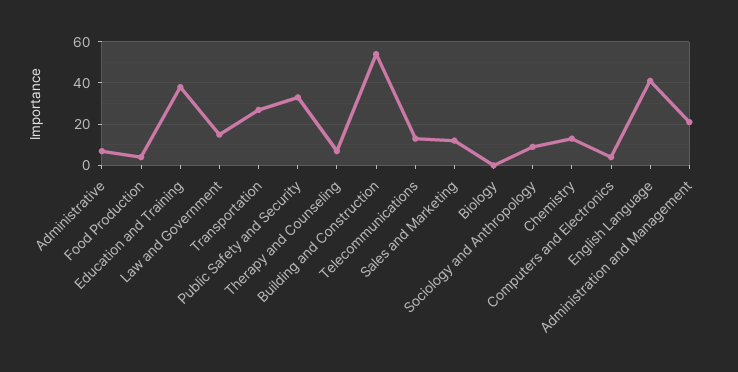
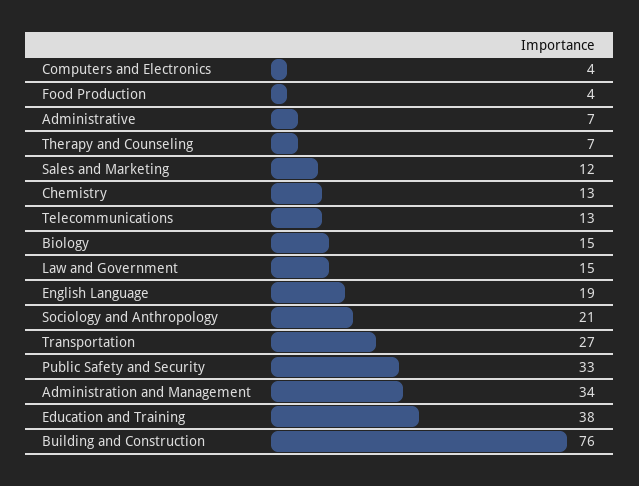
  {
    "Administrative": 7,
    "Food Production": 4,
    "Education and Training": 38,
    "Law and Government": 15,
    "Transportation": 27,
    "Public Safety and Security": 33,
    "Therapy and Counseling": 7,
-   "Building and Construction": 55,
+   "Building and Construction": 76,
    "Telecommunications": 13,
    "Sales and Marketing": 12,
-   "Biology": 0,
+   "Biology": 15,
-   "Sociology and Anthropology": 10,
+   "Sociology and Anthropology": 21,
    "Chemistry": 13,
    "Computers and Electronics": 4,
-   "English Language": 40,
+   "English Language": 19,
-   "Administration and Management": 20
+   "Administration and Management": 34
  }

